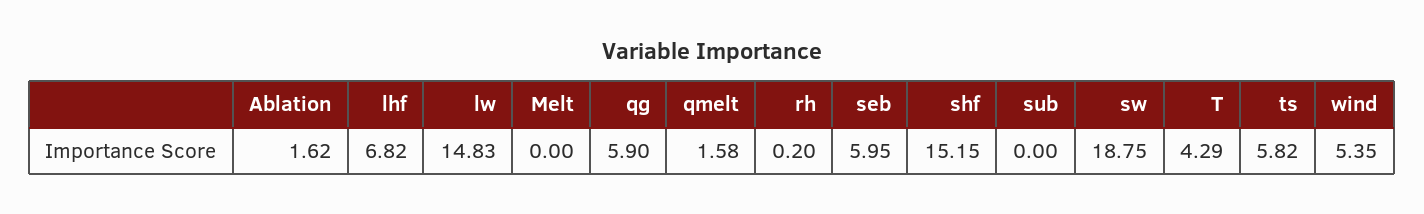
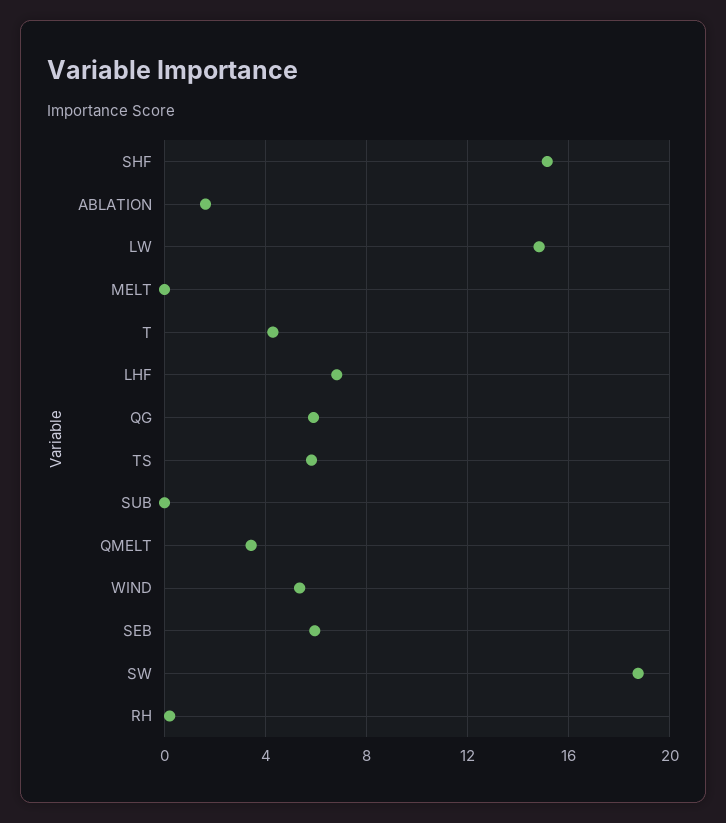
  {
    "Ablation": 1.62,
    "lhf": 6.82,
    "lw": 14.83,
    "Melt": 0,
    "qg": 5.9,
-   "qmelt": 1.58,
+   "qmelt": 3.5,
    "rh": 0.2,
    "seb": 5.95,
    "shf": 15.15,
    "sub": 0,
    "sw": 18.75,
    "T": 4.29,
    "ts": 5.82,
    "wind": 5.35
  }

